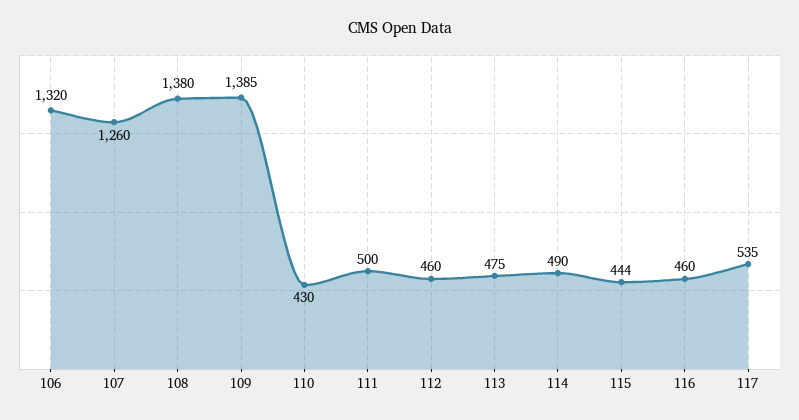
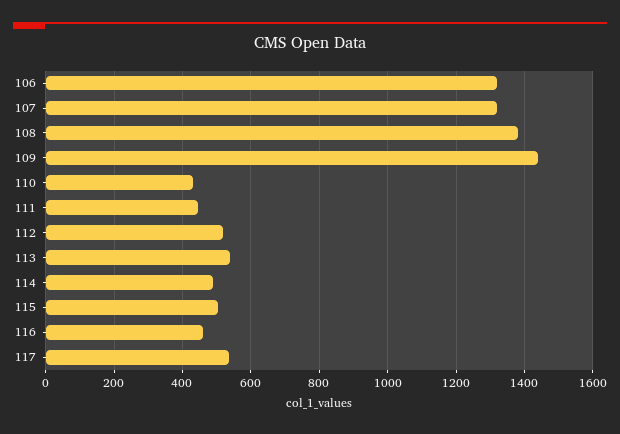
  {
    "106": 1320,
-   "107": 1260,
+   "107": 1320,
    "108": 1380,
-   "109": 1385,
+   "109": 1440,
    "110": 430,
-   "111": 500,
+   "111": 440,
-   "112": 460,
+   "112": 520,
-   "113": 475,
+   "113": 540,
    "114": 490,
-   "115": 444,
+   "115": 500,
    "116": 460,
    "117": 535
  }

